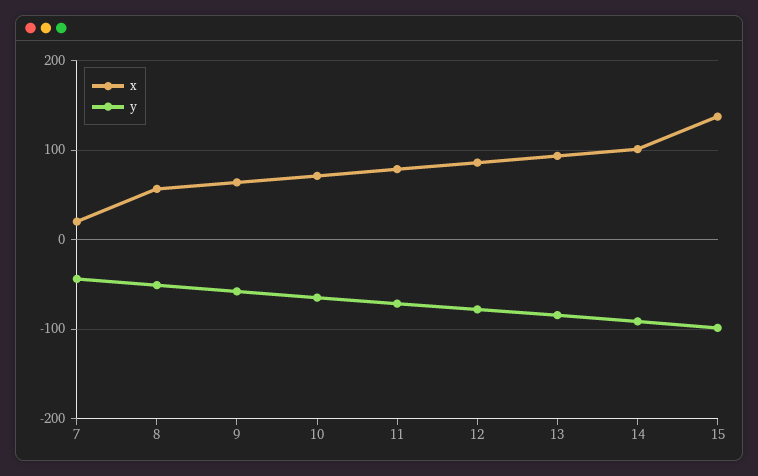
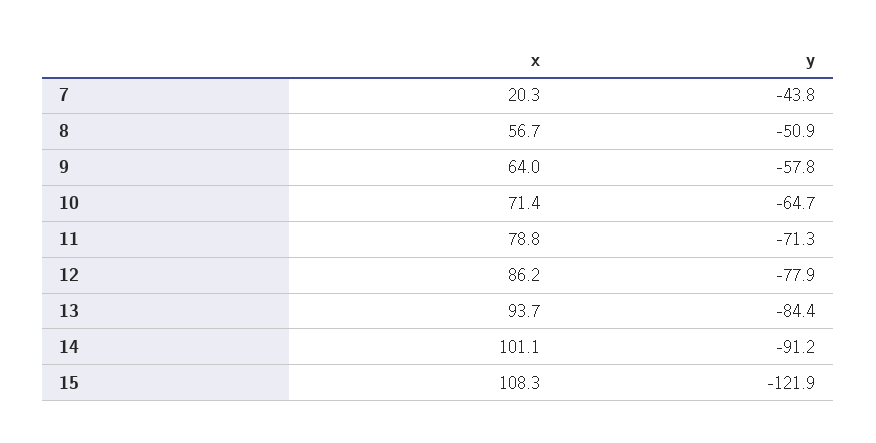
  {
    "x": {
      "7": 20.3,
      "8": 56.7,
      "9": 64,
      "10": 71.4,
      "11": 78.8,
      "12": 86.2,
      "13": 93.7,
      "14": 101.1,
-     "15": 140
+     "15": 108.3
    },
    "y": {
      "7": -43.8,
      "8": -50.9,
      "9": -57.8,
      "10": -64.7,
      "11": -71.3,
      "12": -77.9,
      "13": -84.4,
      "14": -91.2,
-     "15": -100
+     "15": -121.9
    }
  }

